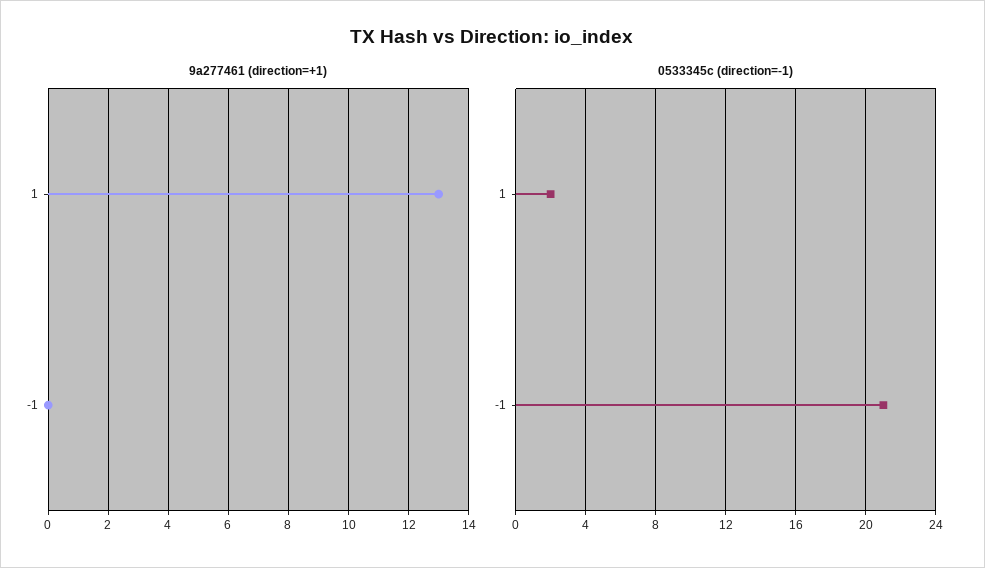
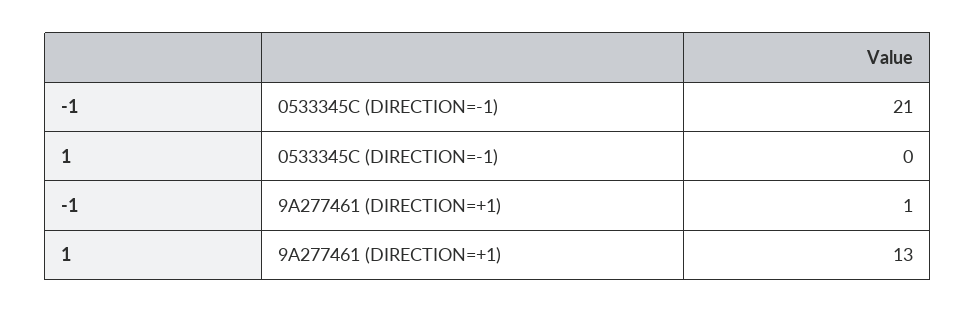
  {
    "9a277461 (direction=+1)": {
      "1": 13,
-     "-1": 0
+     "-1": 1
    },
    "0533345c (direction=-1)": {
-     "1": 2,
+     "1": 0,
      "-1": 21
    }
  }

